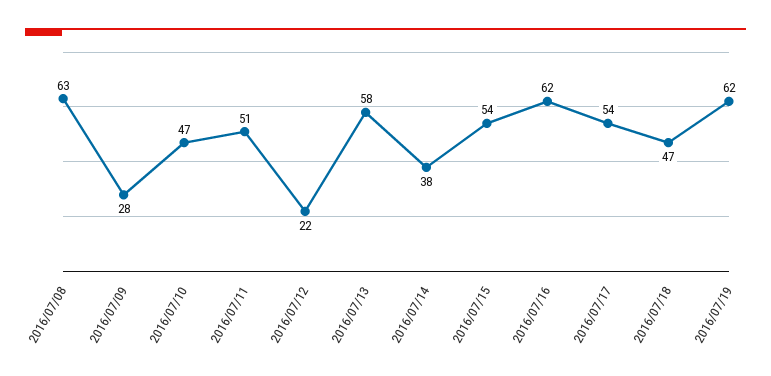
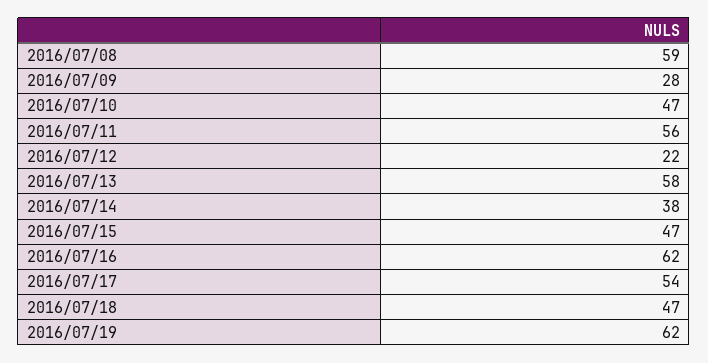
  {
-   "2016/07/08": 63,
+   "2016/07/08": 59,
    "2016/07/09": 28,
    "2016/07/10": 47,
-   "2016/07/11": 51,
+   "2016/07/11": 56,
    "2016/07/12": 22,
    "2016/07/13": 58,
    "2016/07/14": 38,
-   "2016/07/15": 54,
+   "2016/07/15": 47,
    "2016/07/16": 62,
    "2016/07/17": 54,
    "2016/07/18": 47,
    "2016/07/19": 62
  }

